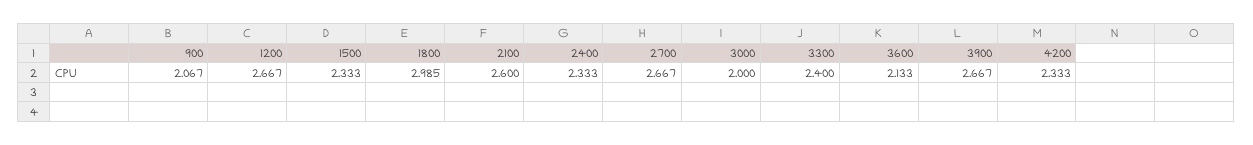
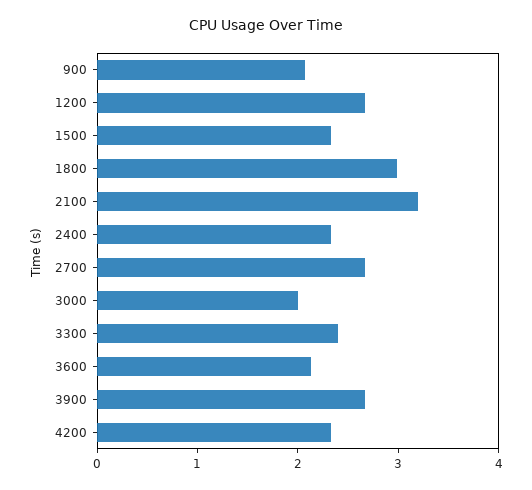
  {
    "900": 2.067,
    "1200": 2.667,
    "1500": 2.333,
    "1800": 2.985,
-   "2100": 2.6,
+   "2100": 3.2,
    "2400": 2.333,
    "2700": 2.667,
    "3000": 2,
    "3300": 2.4,
    "3600": 2.133,
    "3900": 2.667,
    "4200": 2.333
  }

